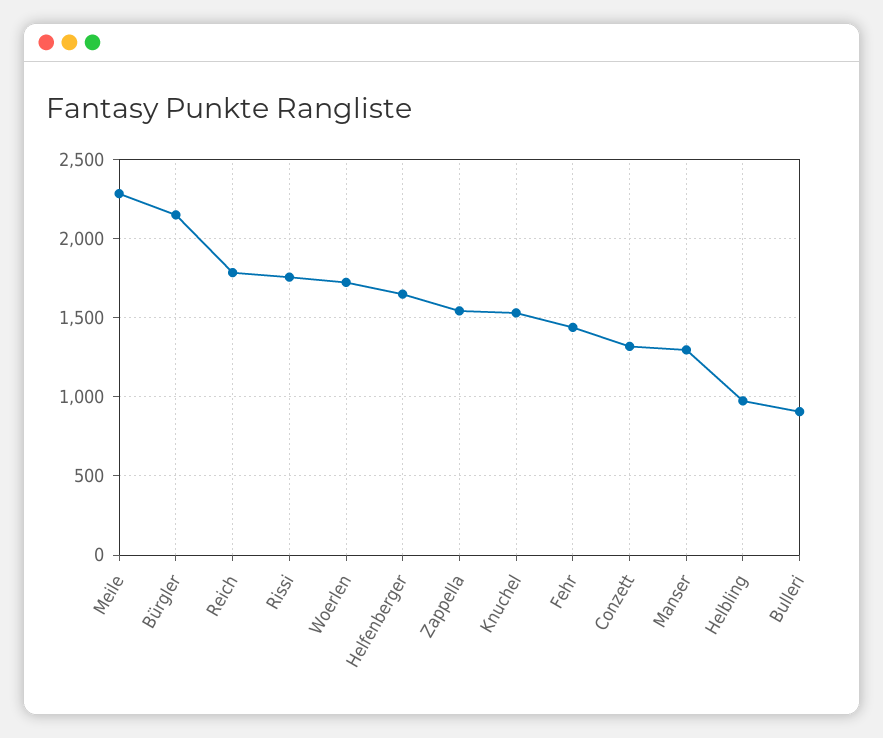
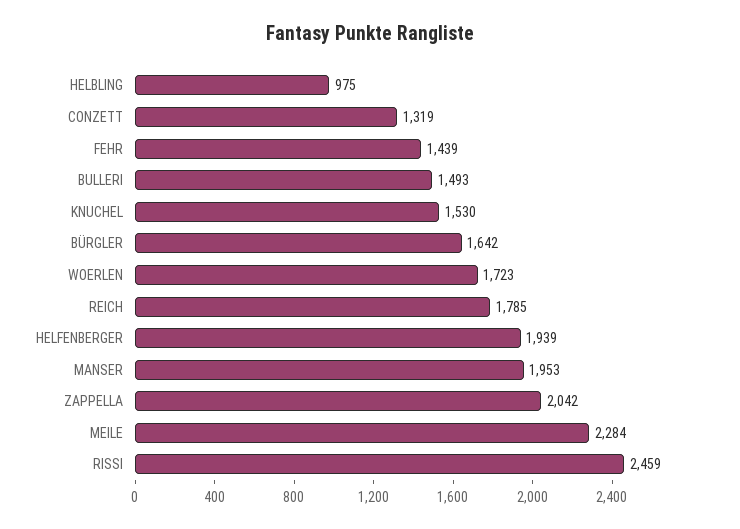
  {
    "Meile": 2284,
-   "Bürgler": 2150,
+   "Bürgler": 1642,
    "Reich": 1785,
-   "Rissi": 1750,
+   "Rissi": 2459,
    "Woerlen": 1723,
-   "Helfenberger": 1650,
+   "Helfenberger": 1939,
-   "Zappella": 1550,
+   "Zappella": 2042,
    "Knuchel": 1530,
    "Fehr": 1439,
    "Conzett": 1319,
-   "Manser": 1300,
+   "Manser": 1953,
    "Helbling": 975,
-   "Bulleri": 900
+   "Bulleri": 1493
  }

